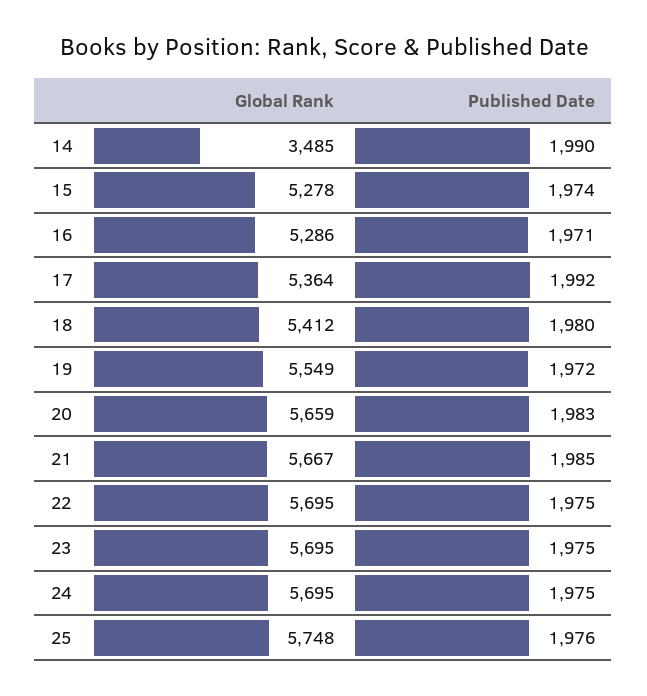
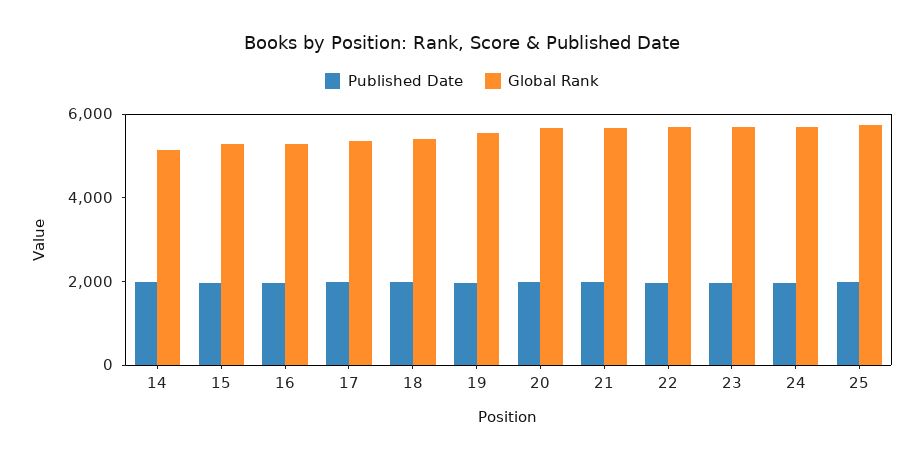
  {
    "Global Rank": {
-     "14": 3485,
+     "14": 5000,
      "15": 5278,
      "16": 5286,
      "17": 5364,
      "18": 5412,
      "19": 5549,
      "20": 5659,
      "21": 5667,
      "22": 5695,
      "23": 5695,
      "24": 5695,
      "25": 5748
    },
    "Published Date": {
      "14": 1990,
      "15": 1974,
      "16": 1971,
      "17": 1992,
      "18": 1980,
      "19": 1972,
      "20": 1983,
      "21": 1985,
      "22": 1975,
      "23": 1975,
      "24": 1975,
      "25": 1976
    }
  }

